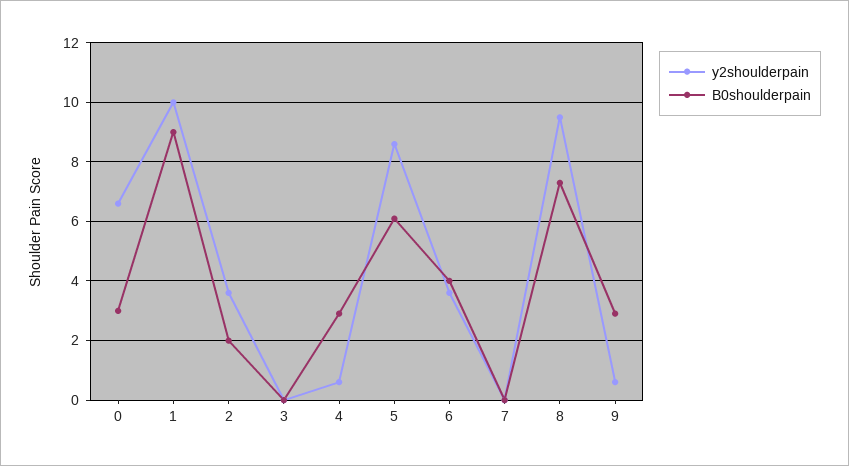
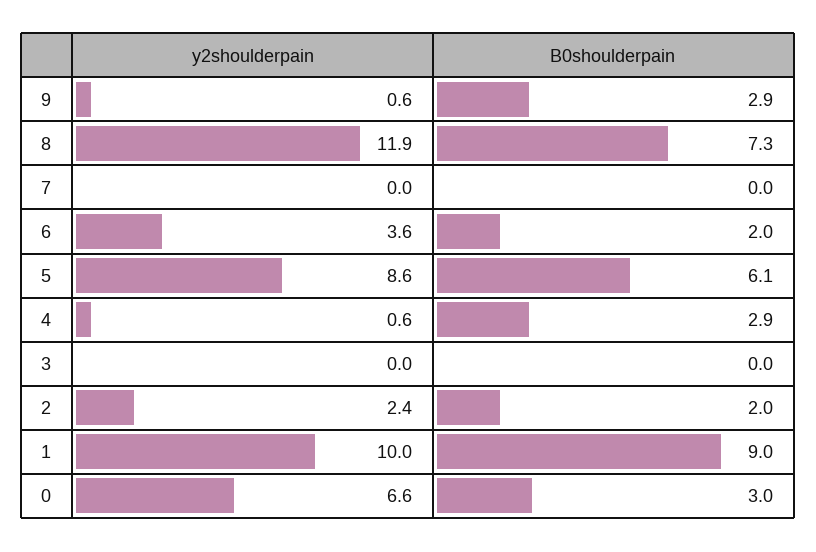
  {
    "y2shoulderpain": {
      "0": 6.6,
      "1": 10,
-     "2": 3.5,
+     "2": 2.4,
      "3": 0,
      "4": 0.6,
      "5": 8.6,
      "6": 3.6,
      "7": 0,
-     "8": 9.5,
+     "8": 11.9,
      "9": 0.6
    },
    "B0shoulderpain": {
      "0": 3,
      "1": 9,
      "2": 2,
      "3": 0,
      "4": 2.9,
      "5": 6.1,
-     "6": 4,
+     "6": 2,
      "7": 0,
      "8": 7.3,
      "9": 2.9
    }
  }

